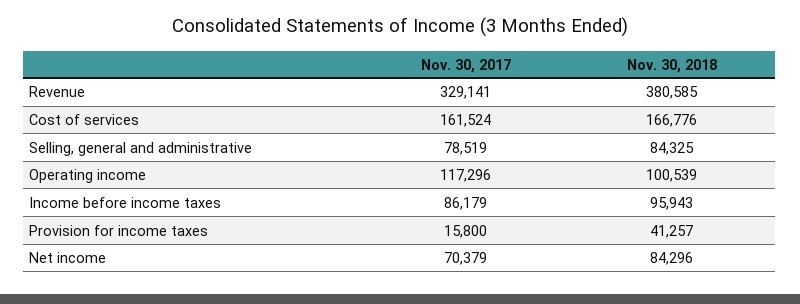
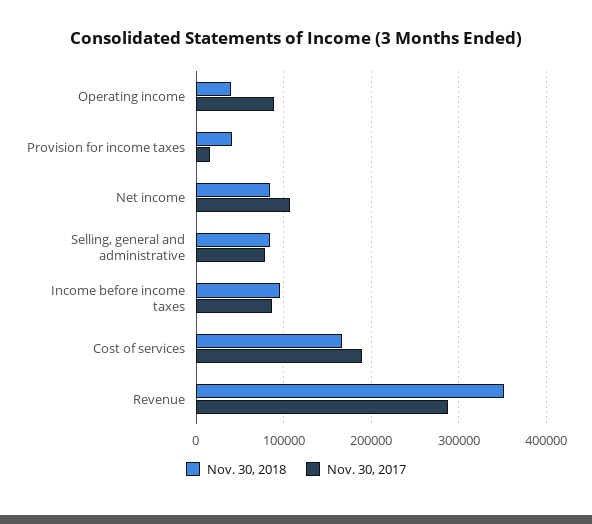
  {
    "Nov. 30, 2017": {
-     "Revenue": 329141,
+     "Revenue": 290000,
-     "Cost of services": 161524,
+     "Cost of services": 190000,
      "Selling, general and administrative": 78519,
-     "Operating income": 117296,
+     "Operating income": 90000,
      "Income before income taxes": 86179,
      "Provision for income taxes": 15800,
-     "Net income": 70379
+     "Net income": 110000
    },
    "Nov. 30, 2018": {
-     "Revenue": 380585,
+     "Revenue": 350000,
      "Cost of services": 166776,
      "Selling, general and administrative": 84325,
-     "Operating income": 100539,
+     "Operating income": 40000,
      "Income before income taxes": 95943,
      "Provision for income taxes": 41257,
      "Net income": 84296
    }
  }

